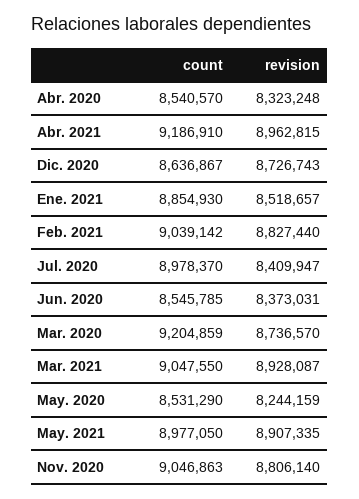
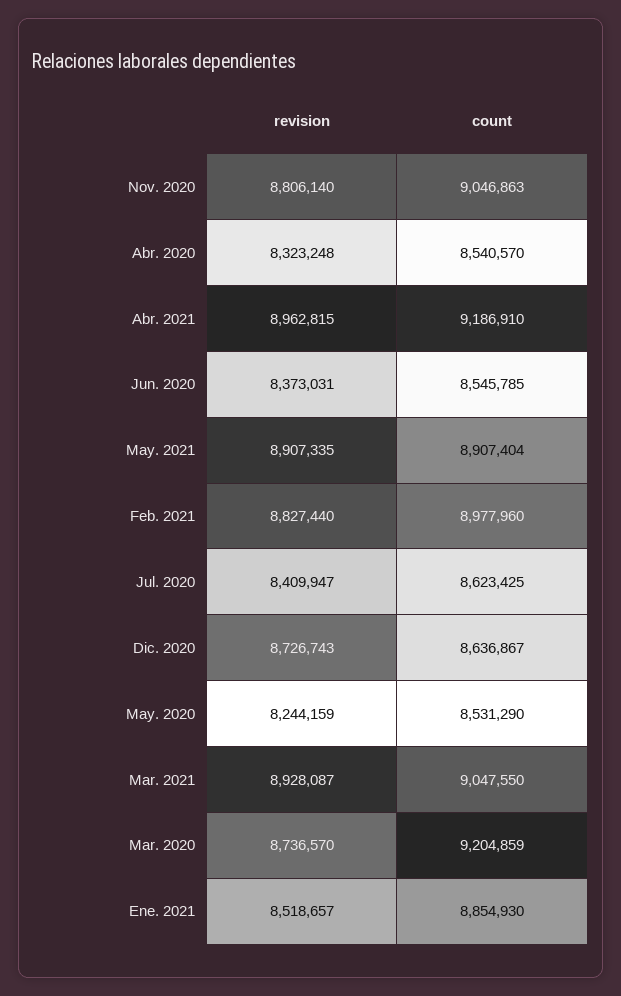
  {
    "count": {
      "Abr. 2020": 8540570,
      "Abr. 2021": 9186910,
      "Dic. 2020": 8636867,
      "Ene. 2021": 8854930,
-     "Feb. 2021": 9039142,
+     "Feb. 2021": 8977960,
-     "Jul. 2020": 8978370,
+     "Jul. 2020": 8623425,
      "Jun. 2020": 8545785,
      "Mar. 2020": 9204859,
      "Mar. 2021": 9047550,
      "May. 2020": 8531290,
-     "May. 2021": 8977050,
+     "May. 2021": 8907404,
      "Nov. 2020": 9046863
    },
    "revision": {
      "Abr. 2020": 8323248,
      "Abr. 2021": 8962815,
      "Dic. 2020": 8726743,
      "Ene. 2021": 8518657,
      "Feb. 2021": 8827440,
      "Jul. 2020": 8409947,
      "Jun. 2020": 8373031,
      "Mar. 2020": 8736570,
      "Mar. 2021": 8928087,
      "May. 2020": 8244159,
      "May. 2021": 8907335,
      "Nov. 2020": 8806140
    }
  }

